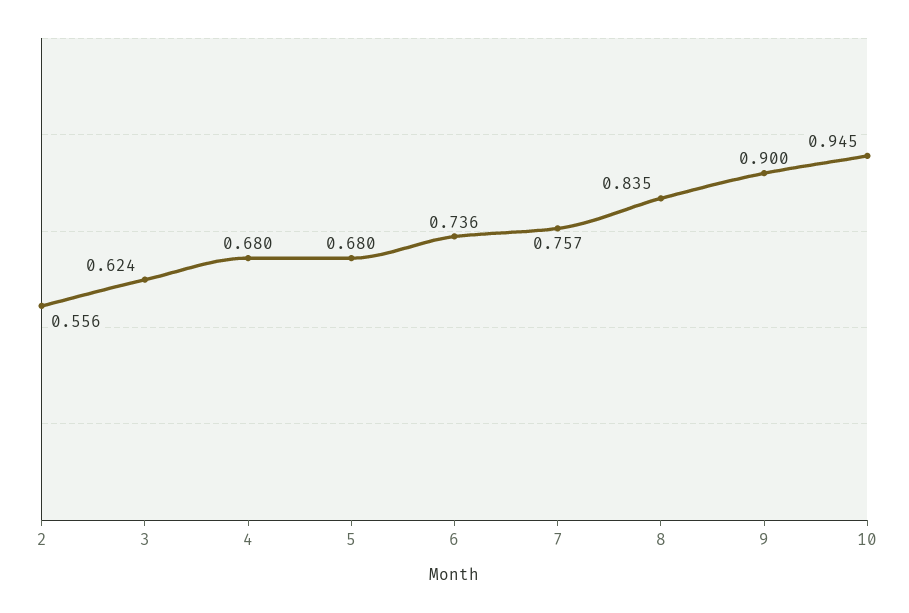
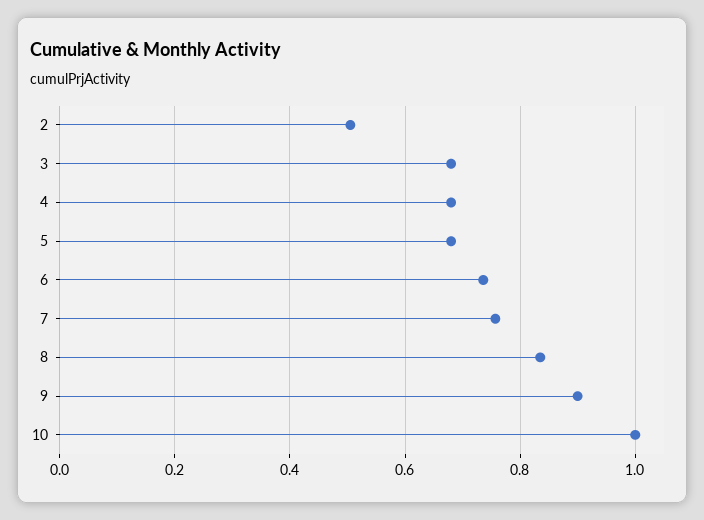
  {
-   "2": 0.556,
+   "2": 0.5,
-   "3": 0.624,
+   "3": 0.68,
    "4": 0.68,
    "5": 0.68,
    "6": 0.736,
    "7": 0.757,
    "8": 0.835,
    "9": 0.9,
-   "10": 0.945
+   "10": 1
  }

